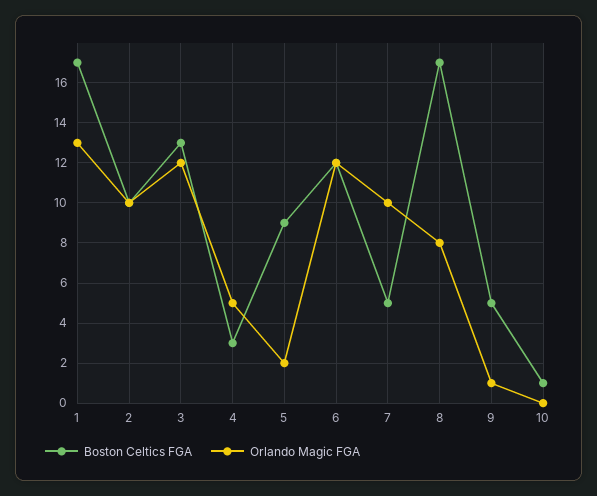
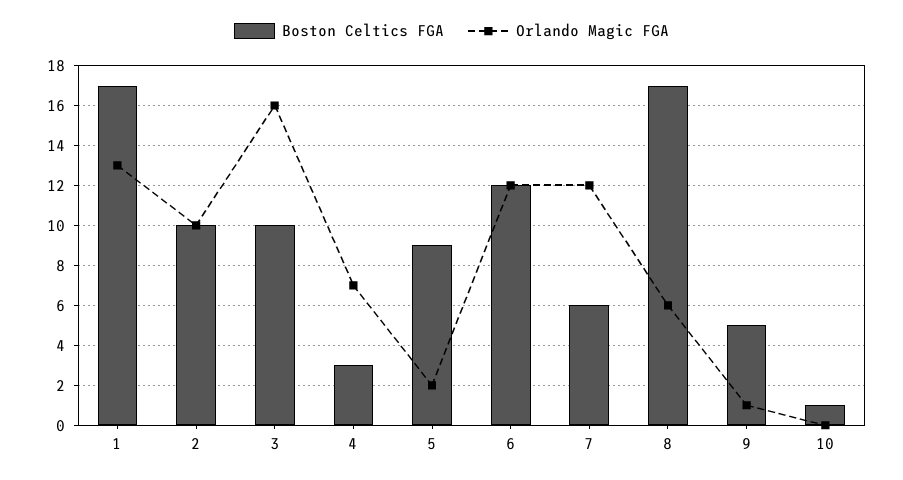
  {
    "Boston Celtics FGA": {
      "1": 17,
      "2": 10,
-     "3": 13,
+     "3": 10,
      "4": 3,
      "5": 9,
      "6": 12,
-     "7": 5,
+     "7": 6,
      "8": 17,
      "9": 5,
      "10": 1
    },
    "Orlando Magic FGA": {
      "1": 13,
      "2": 10,
-     "3": 12,
+     "3": 16,
-     "4": 5,
+     "4": 7,
      "5": 2,
      "6": 12,
-     "7": 10,
+     "7": 12,
-     "8": 8,
+     "8": 6,
      "9": 1,
      "10": 0
    }
  }

